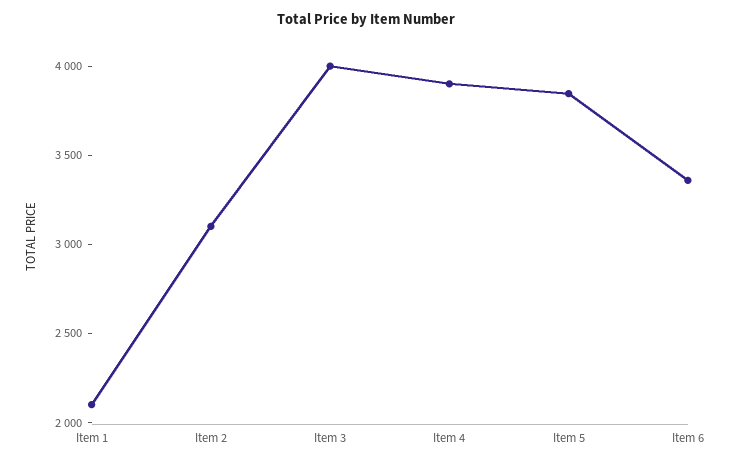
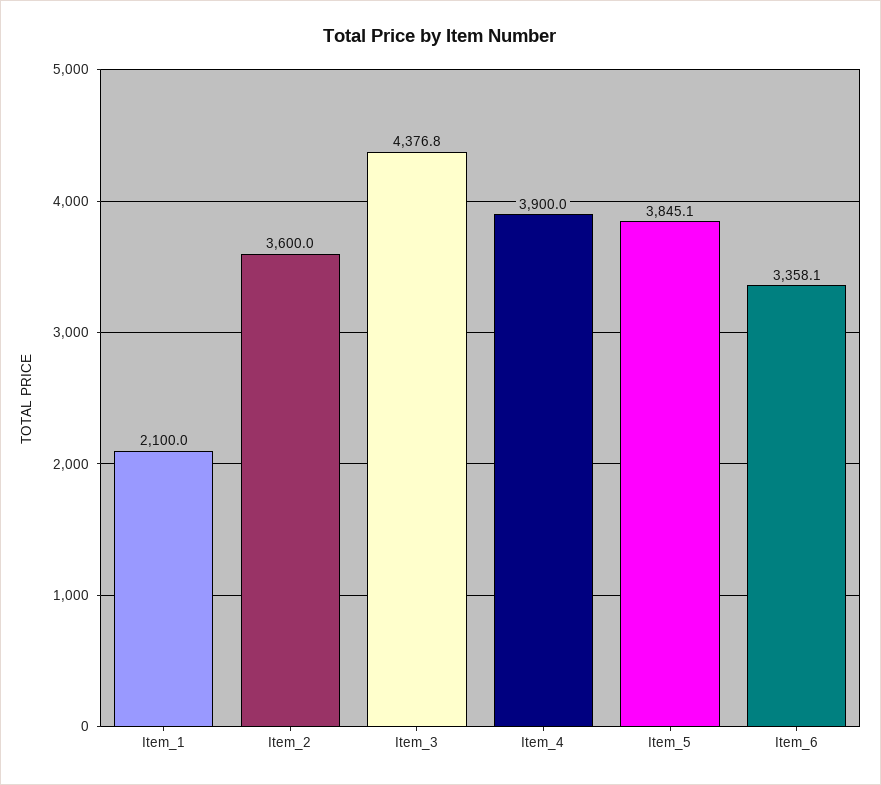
  {
    "Item 1": 2100,
-   "Item 2": 3100,
+   "Item 2": 3600,
-   "Item 3": 4000,
+   "Item 3": 4376.8,
    "Item 4": 3900,
    "Item 5": 3845.1,
    "Item 6": 3358.1
  }

